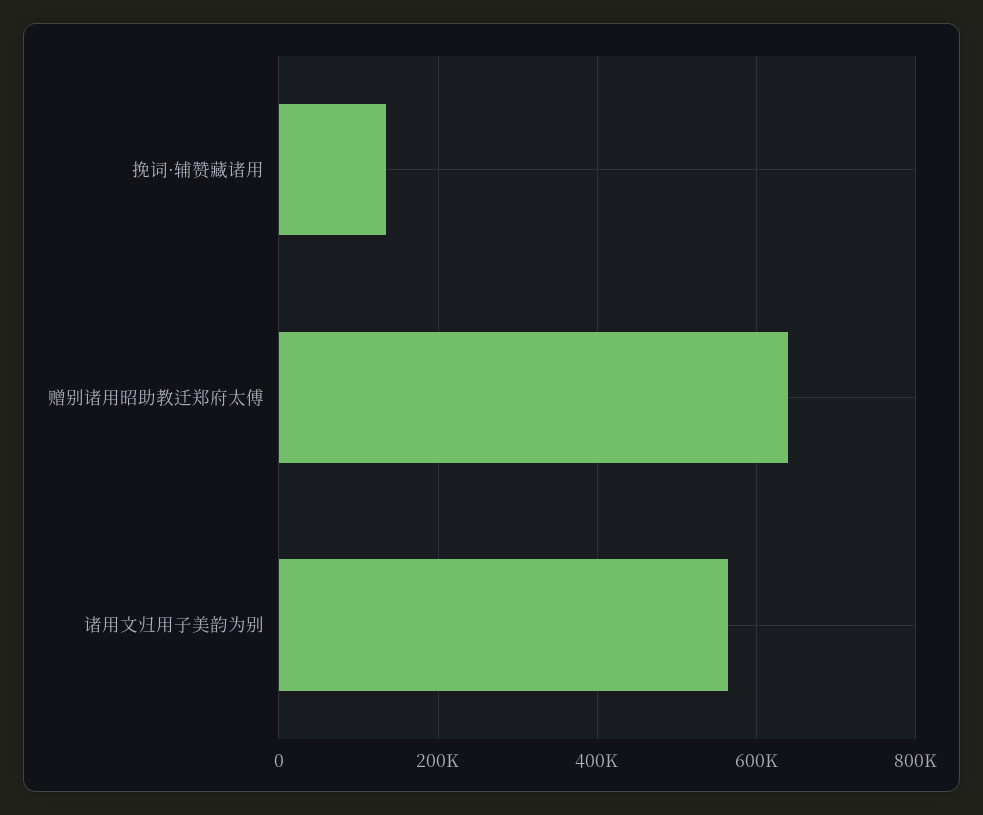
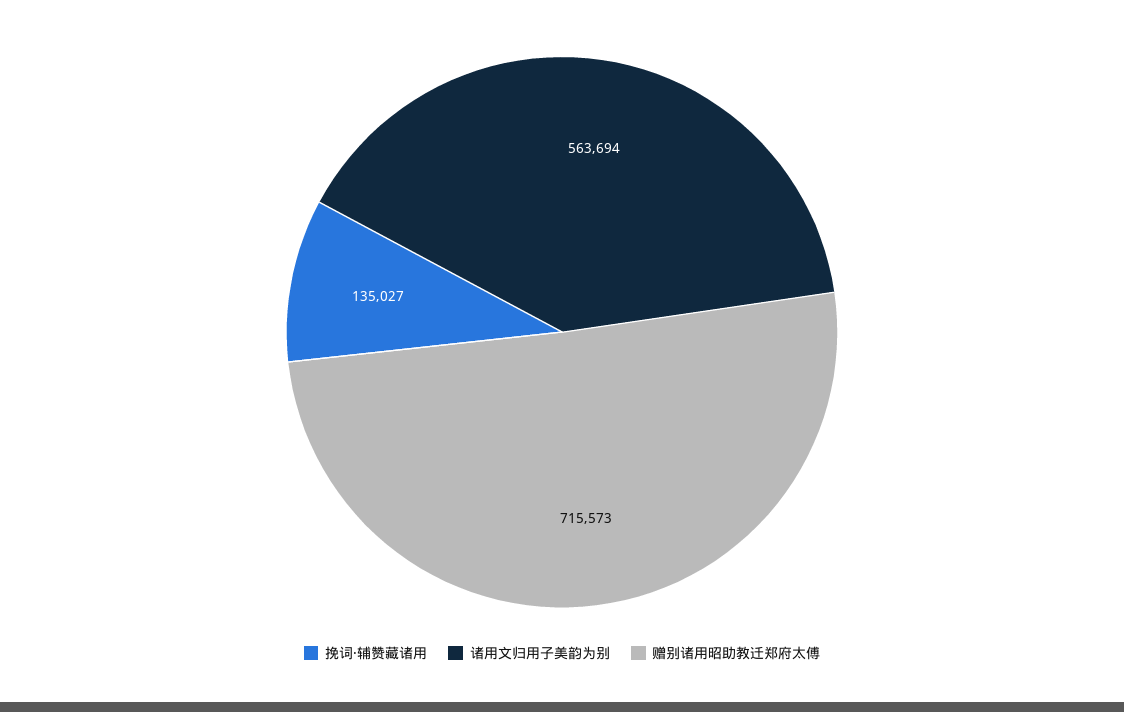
  {
    "挽词·辅赞藏诸用": 135027,
-   "赠别诸用昭助教迁郑府太傅": 640000,
+   "赠别诸用昭助教迁郑府太傅": 715573,
    "诸用文归用子美韵为别": 563694
  }

